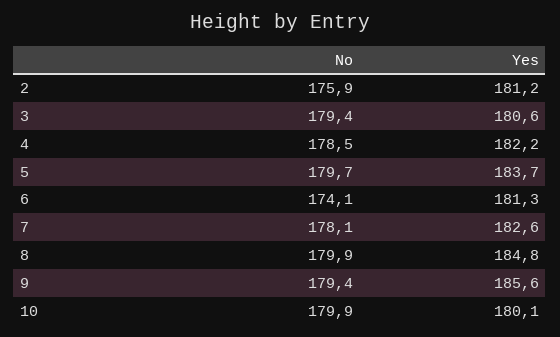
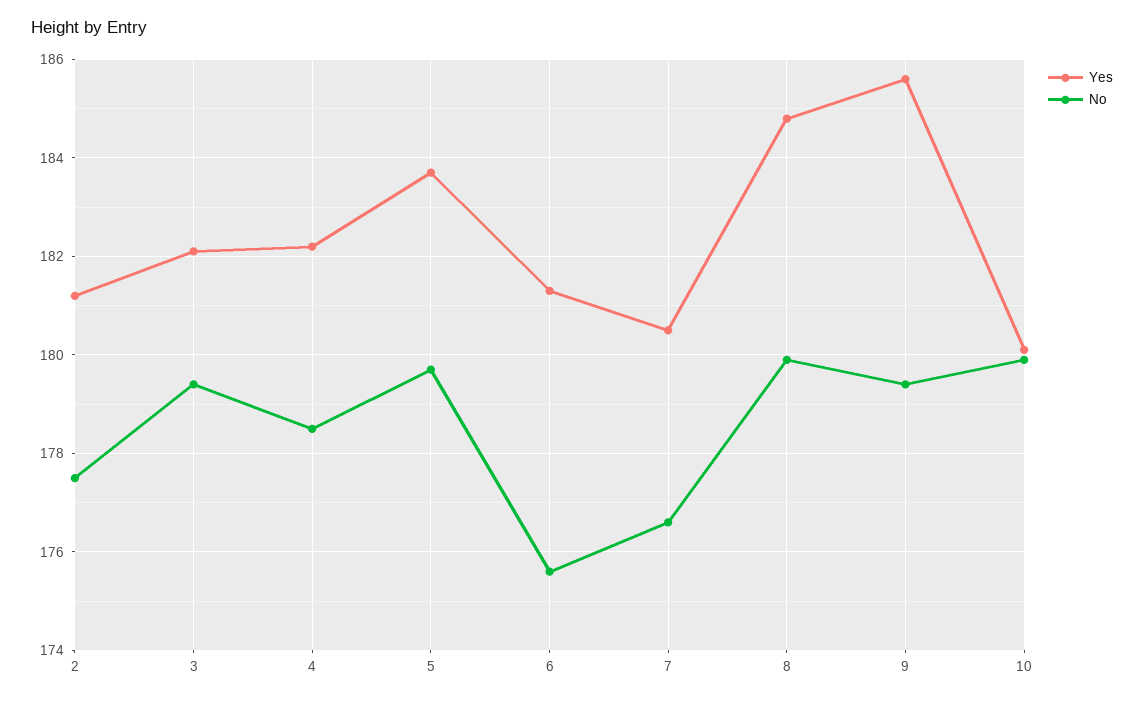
  {
    "No": {
-     "2": 175.9,
+     "2": 177.5,
      "3": 179.4,
      "4": 178.5,
      "5": 179.7,
-     "6": 174.1,
+     "6": 175.5,
-     "7": 178.1,
+     "7": 176.5,
      "8": 179.9,
      "9": 179.4,
      "10": 179.9
    },
    "Yes": {
      "2": 181.2,
-     "3": 180.6,
+     "3": 182,
      "4": 182.2,
      "5": 183.7,
      "6": 181.3,
-     "7": 182.6,
+     "7": 180.5,
      "8": 184.8,
      "9": 185.6,
      "10": 180.1
    }
  }

